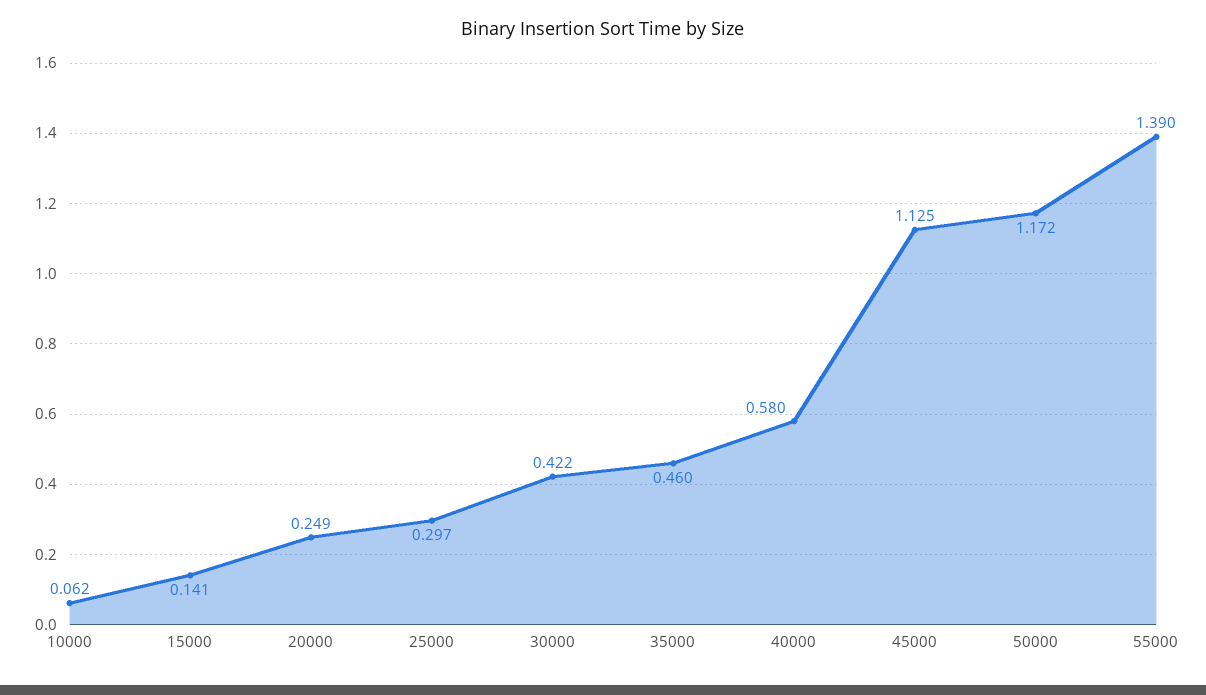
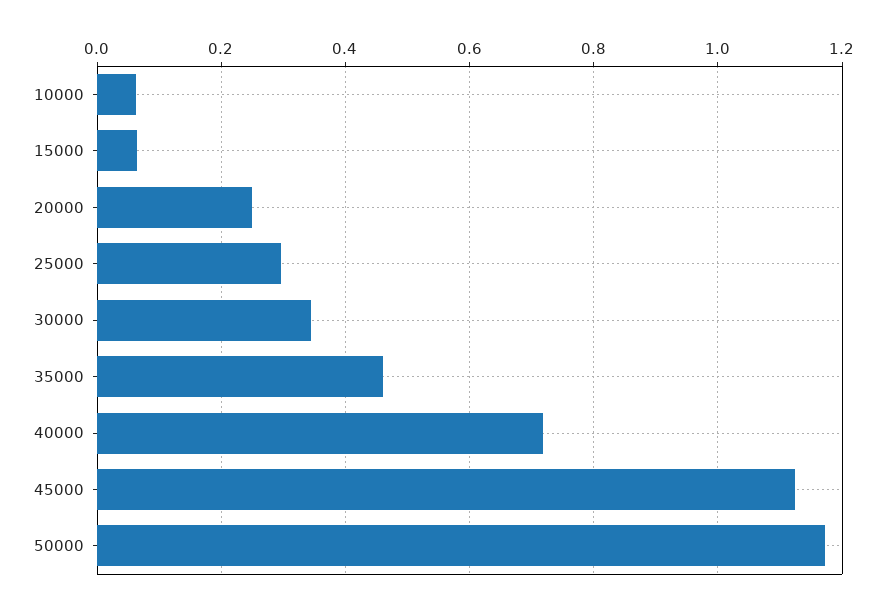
  {
    "10000": 0.062,
-   "15000": 0.141,
+   "15000": 0.06,
    "20000": 0.249,
    "25000": 0.297,
-   "30000": 0.422,
+   "30000": 0.34,
    "35000": 0.46,
-   "40000": 0.58,
+   "40000": 0.72,
    "45000": 1.125,
-   "50000": 1.172,
+   "50000": 1.172
-   "55000": 1.39
  }

